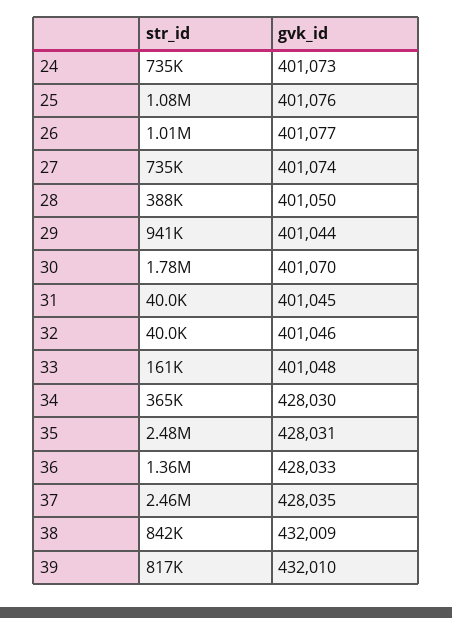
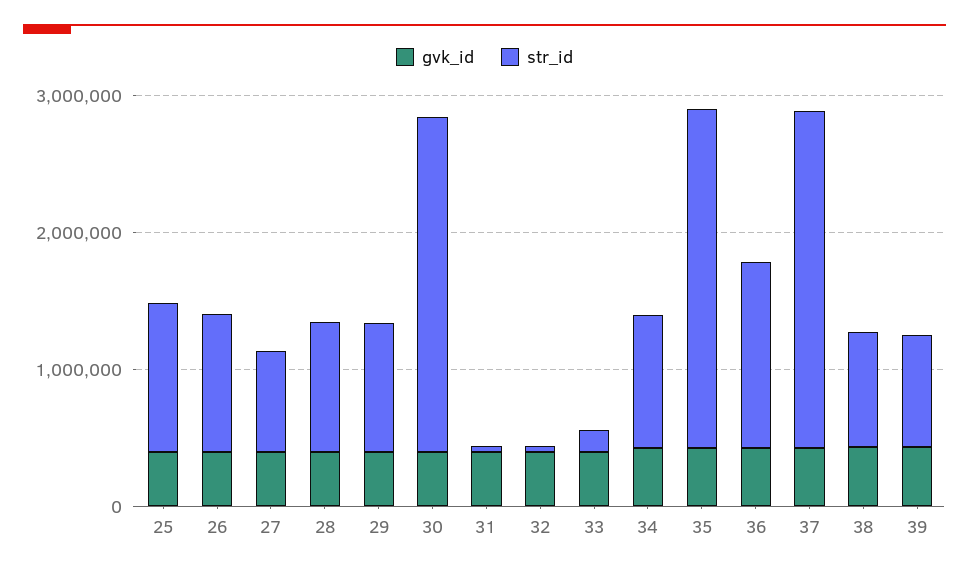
  {
    "str_id": {
-     "24": 735000,
      "25": 1080000,
      "26": 1010000,
      "27": 735000,
-     "28": 388000,
+     "28": 1000000,
      "29": 941000,
-     "30": 1780000,
+     "30": 2400000,
      "31": 40000,
      "32": 40000,
      "33": 161000,
-     "34": 365000,
+     "34": 1000000,
      "35": 2480000,
      "36": 1360000,
      "37": 2460000,
      "38": 842000,
      "39": 817000
    },
    "gvk_id": {
-     "24": 401073,
      "25": 401076,
      "26": 401077,
      "27": 401074,
      "28": 401050,
      "29": 401044,
      "30": 401070,
      "31": 401045,
      "32": 401046,
      "33": 401048,
      "34": 428030,
      "35": 428031,
      "36": 428033,
      "37": 428035,
      "38": 432009,
      "39": 432010
    }
  }

